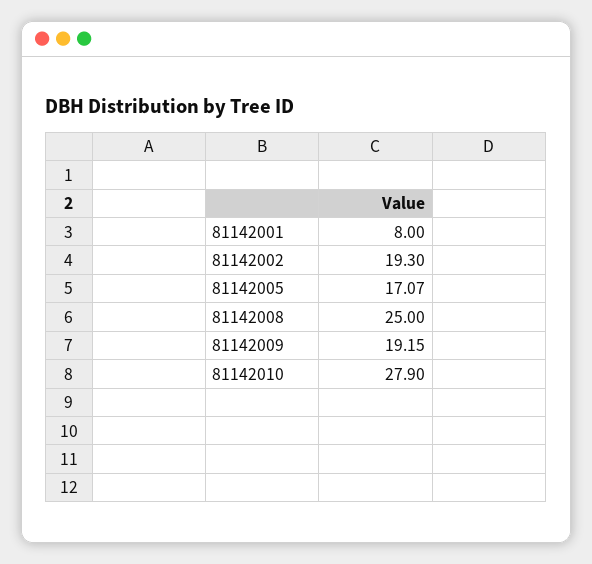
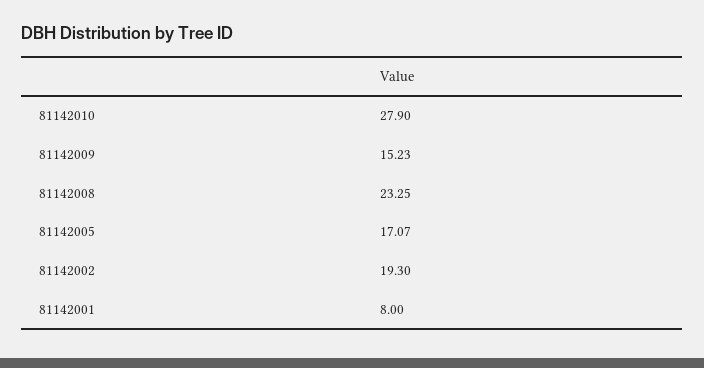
  {
    "81142001": 8,
    "81142002": 19.3,
    "81142005": 17.07,
-   "81142008": 25,
+   "81142008": 23.25,
-   "81142009": 19.15,
+   "81142009": 15.23,
    "81142010": 27.9
  }

